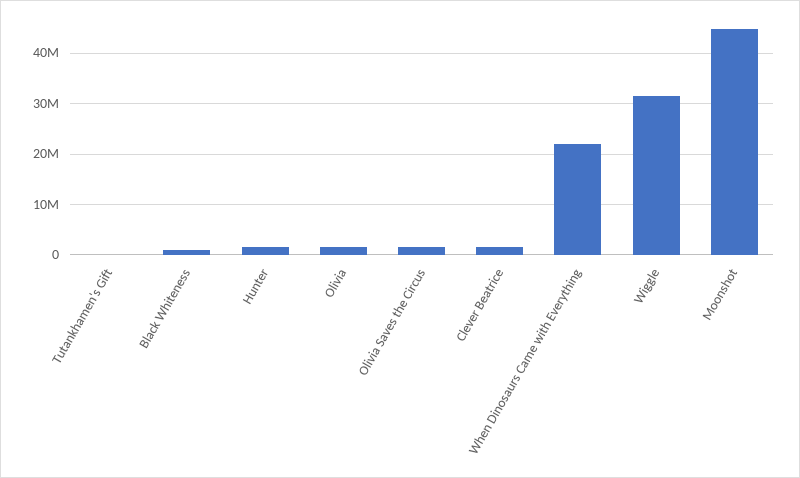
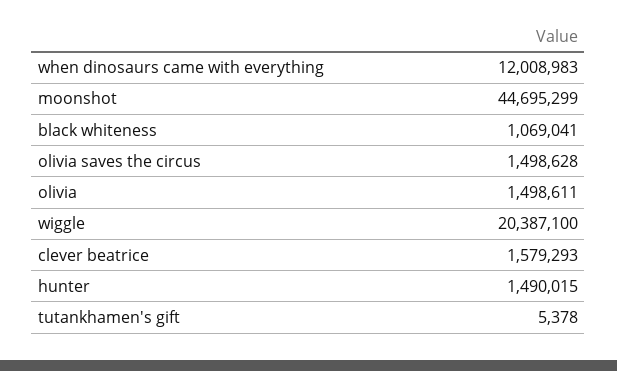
  {
    "Tutankhamen's Gift": 5378,
    "Black Whiteness": 1069041,
    "Hunter": 1490015,
    "Olivia": 1498611,
    "Olivia Saves the Circus": 1498628,
    "Clever Beatrice": 1579293,
-   "When Dinosaurs Came with Everything": 22000000,
+   "When Dinosaurs Came with Everything": 12008983,
-   "Wiggle": 32000000,
+   "Wiggle": 20387100,
    "Moonshot": 44695299
  }

